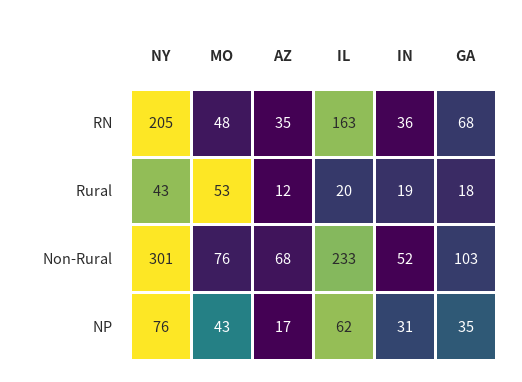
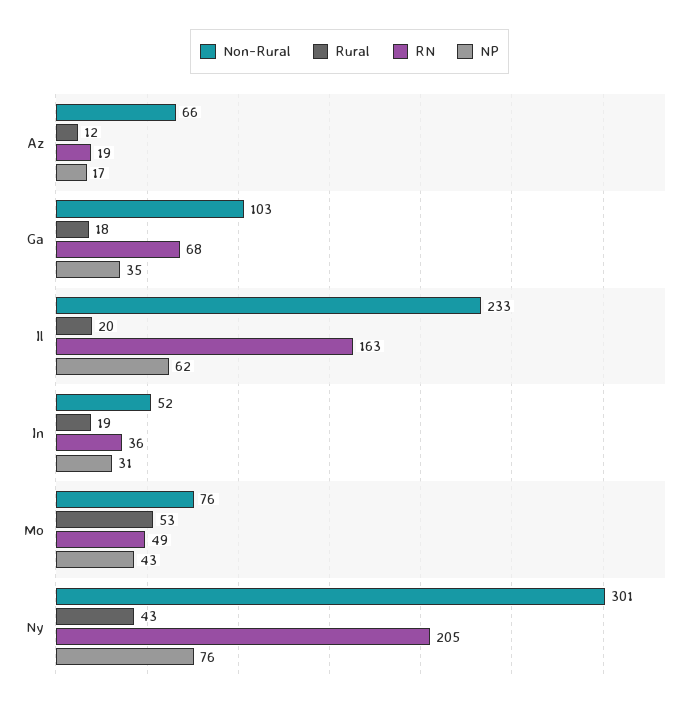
  {
    "RN": {
      "NY": 205,
-     "MO": 48,
+     "MO": 49,
-     "AZ": 35,
+     "AZ": 19,
      "IL": 163,
      "IN": 36,
      "GA": 68
    },
    "Rural": {
      "NY": 43,
      "MO": 53,
      "AZ": 12,
      "IL": 20,
      "IN": 19,
      "GA": 18
    },
    "Non-Rural": {
      "NY": 301,
      "MO": 76,
-     "AZ": 68,
+     "AZ": 66,
      "IL": 233,
      "IN": 52,
      "GA": 103
    },
    "NP": {
      "NY": 76,
      "MO": 43,
      "AZ": 17,
      "IL": 62,
      "IN": 31,
      "GA": 35
    }
  }

